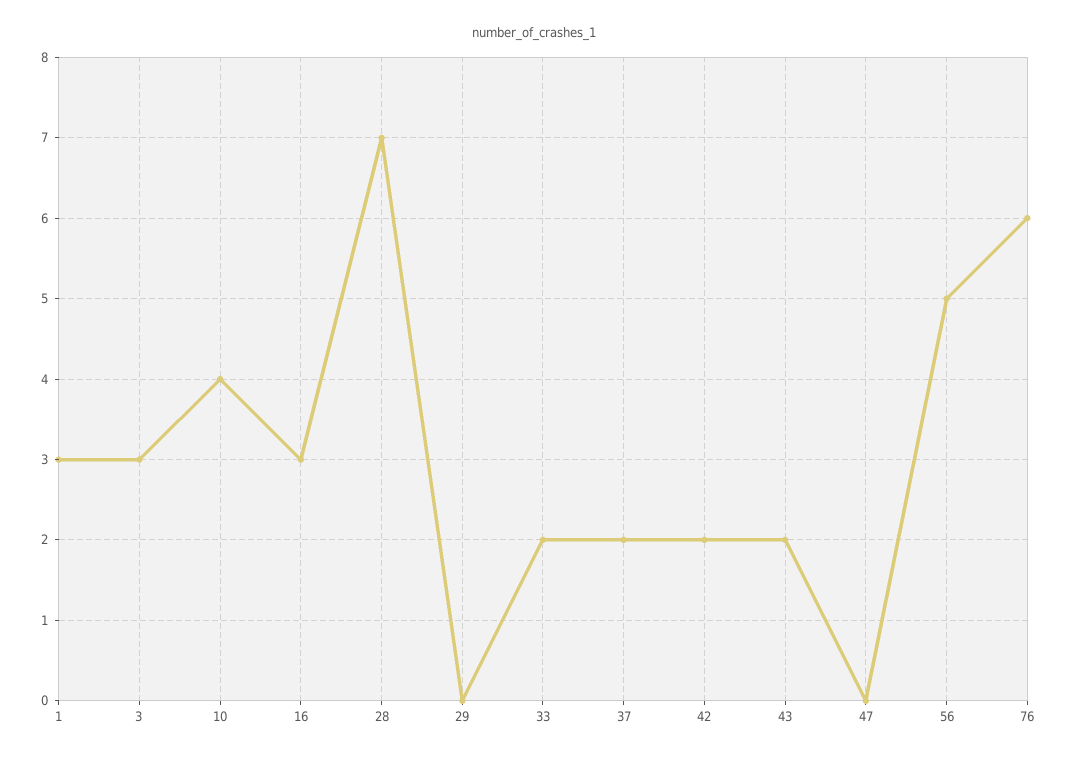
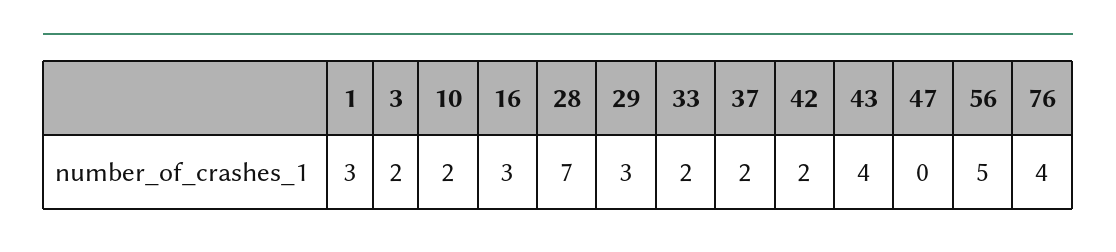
  {
    "1": 3,
-   "3": 3,
+   "3": 2,
-   "10": 4,
+   "10": 2,
    "16": 3,
    "28": 7,
-   "29": 0,
+   "29": 3,
    "33": 2,
    "37": 2,
    "42": 2,
-   "43": 2,
+   "43": 4,
    "47": 0,
    "56": 5,
-   "76": 6
+   "76": 4
  }

